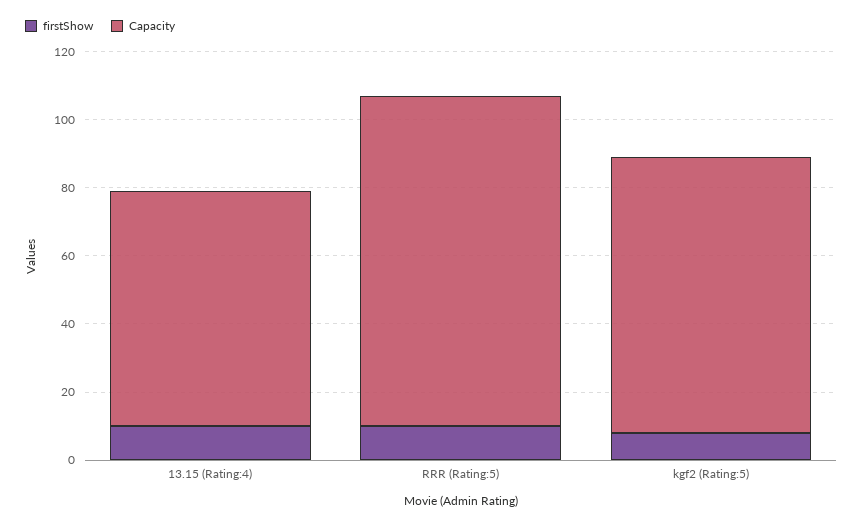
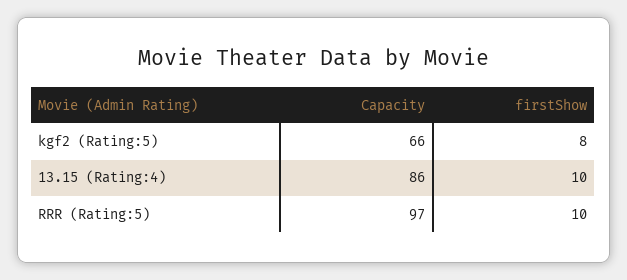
  {
    "firstShow": {
      "13.15 (Rating:4)": 10,
      "RRR (Rating:5)": 10,
      "kgf2 (Rating:5)": 8
    },
    "Capacity": {
-     "13.15 (Rating:4)": 70,
+     "13.15 (Rating:4)": 86,
      "RRR (Rating:5)": 97,
-     "kgf2 (Rating:5)": 80
+     "kgf2 (Rating:5)": 66
    }
  }

